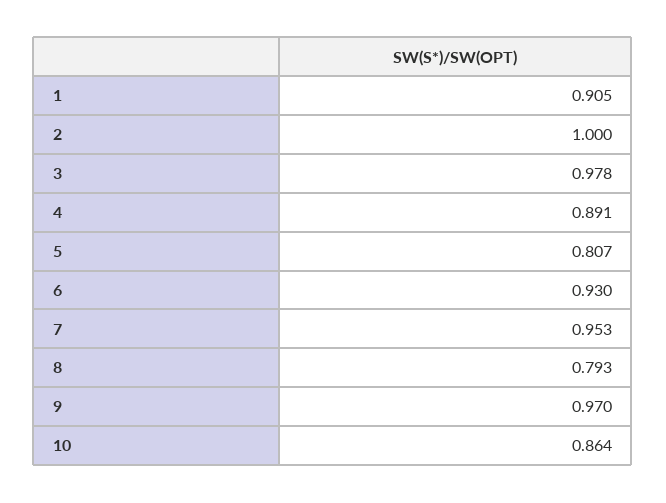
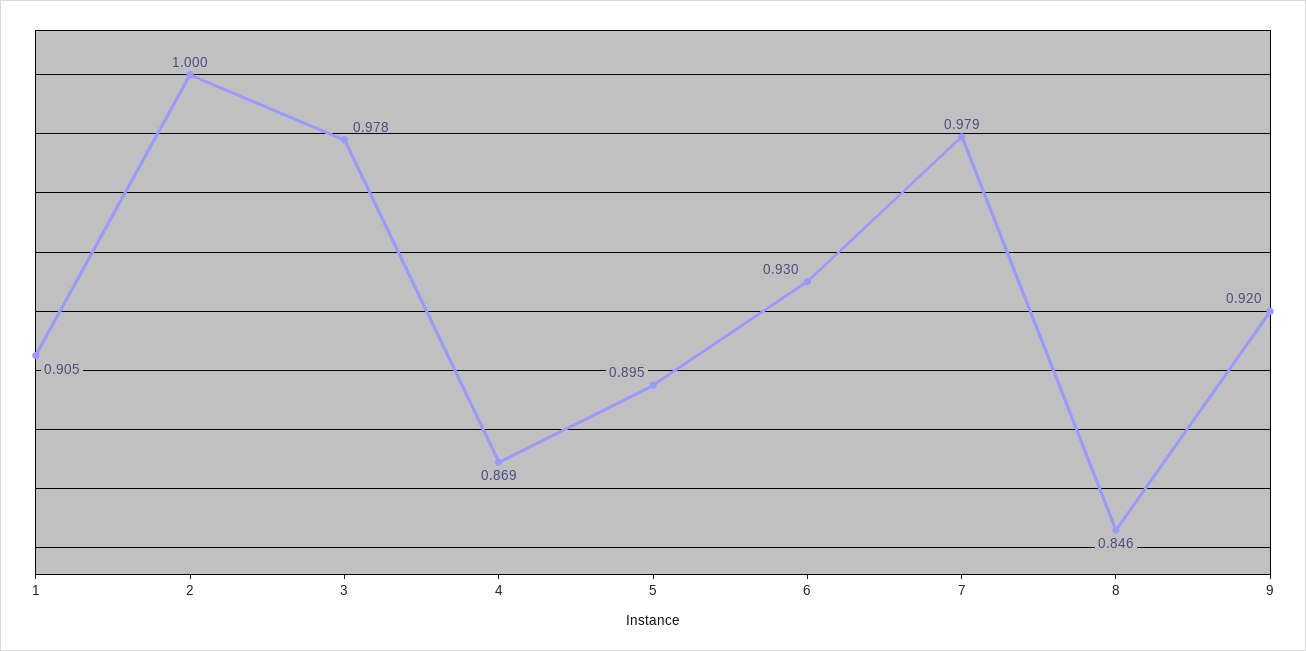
  {
    "1": 0.905,
    "2": 1,
    "3": 0.978,
-   "4": 0.891,
+   "4": 0.869,
-   "5": 0.807,
+   "5": 0.895,
    "6": 0.93,
-   "7": 0.953,
+   "7": 0.979,
-   "8": 0.793,
+   "8": 0.846,
-   "9": 0.97,
+   "9": 0.92
-   "10": 0.864
  }

